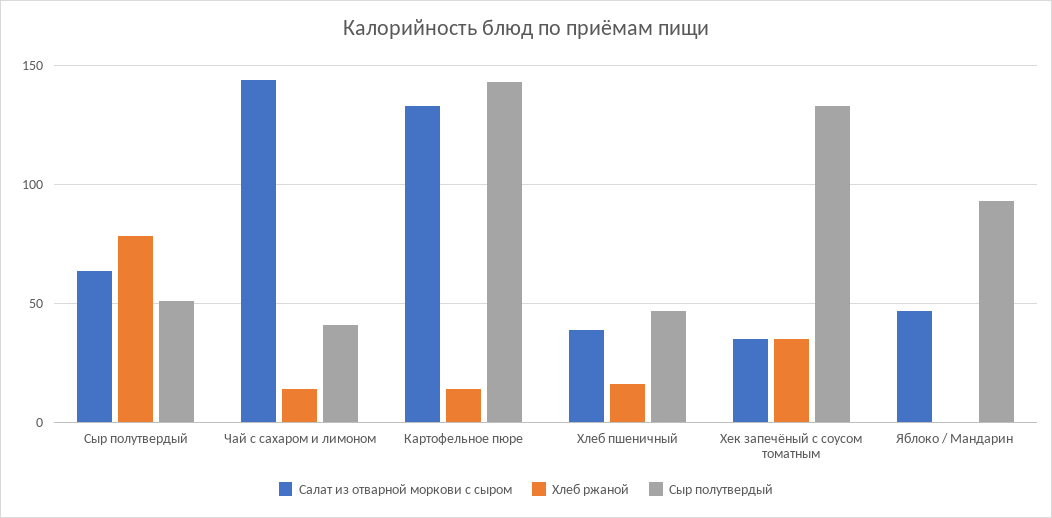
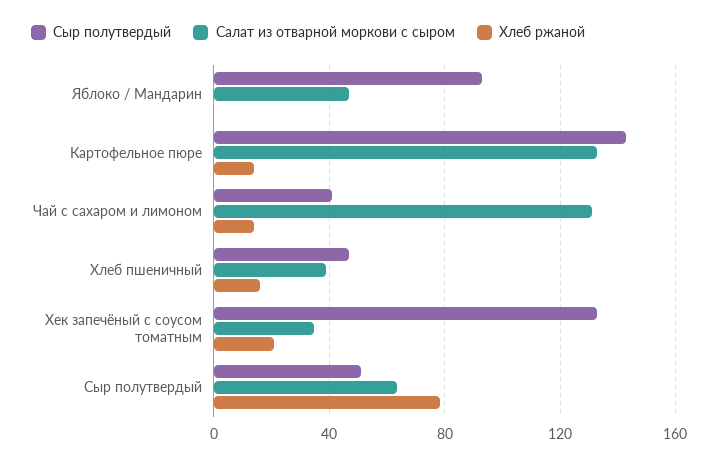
  {
    "Салат из отварной моркови с сыром": {
      "Сыр полутвердый": 65,
-     "Чай с сахаром и лимоном": 145,
+     "Чай с сахаром и лимоном": 130,
      "Картофельное пюре": 135,
      "Хлеб пшеничный": 40,
      "Хек запечёный с соусом томатным": 35,
      "Яблоко / Мандарин": 45
    },
    "Хлеб ржаной": {
      "Сыр полутвердый": 80,
      "Чай с сахаром и лимоном": 15,
      "Картофельное пюре": 15,
      "Хлеб пшеничный": 15,
-     "Хек запечёный с соусом томатным": 35,
+     "Хек запечёный с соусом томатным": 20,
      "Яблоко / Мандарин": 0
    },
    "Сыр полутвердый": {
      "Сыр полутвердый": 50,
      "Чай с сахаром и лимоном": 40,
      "Картофельное пюре": 145,
      "Хлеб пшеничный": 45,
      "Хек запечёный с соусом томатным": 135,
      "Яблоко / Мандарин": 95
    }
  }

